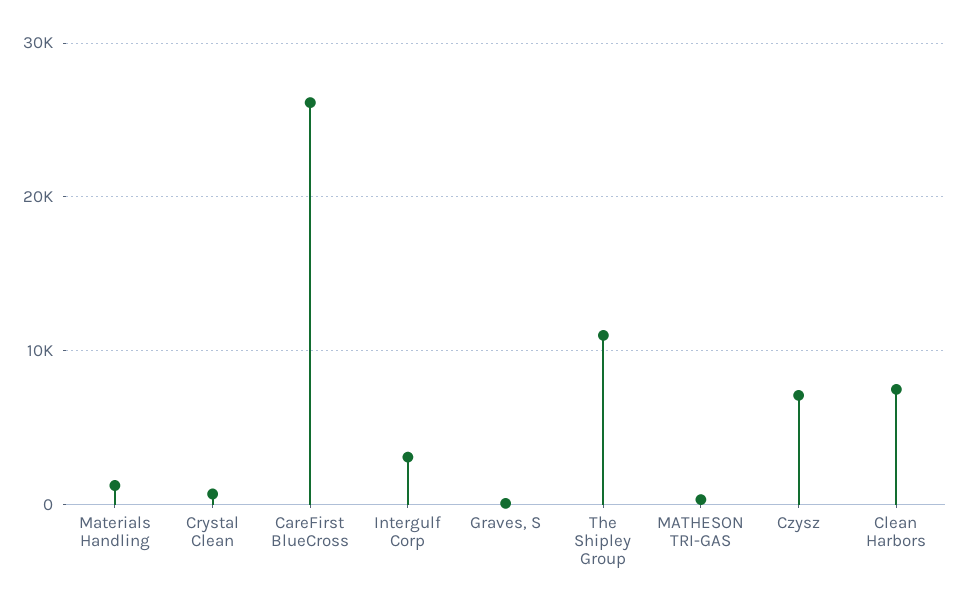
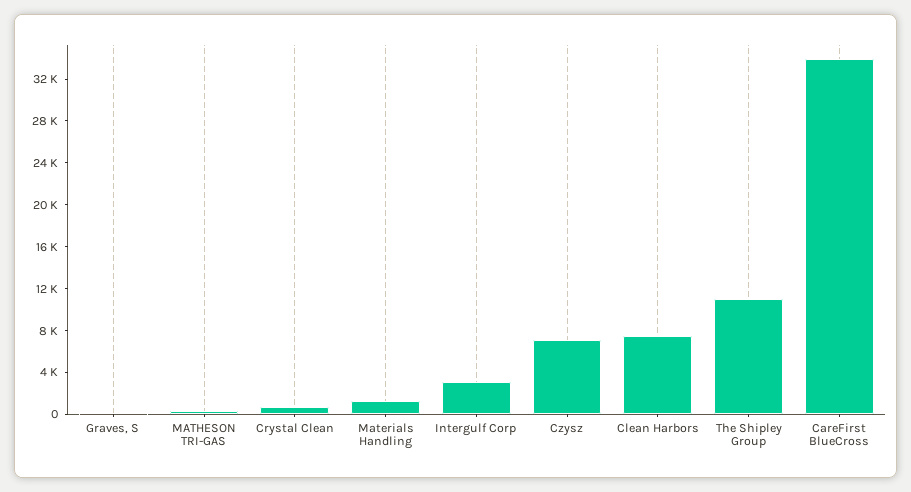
  {
    "Materials Handling": 1000,
    "Crystal Clean": 1000,
-   "CareFirst BlueCross": 26000,
+   "CareFirst BlueCross": 34000,
    "Intergulf Corp": 3000,
    "Graves, S": 0,
    "The Shipley Group": 11000,
    "MATHESON TRI-GAS": 0,
    "Czysz": 7000,
    "Clean Harbors": 7000
  }

